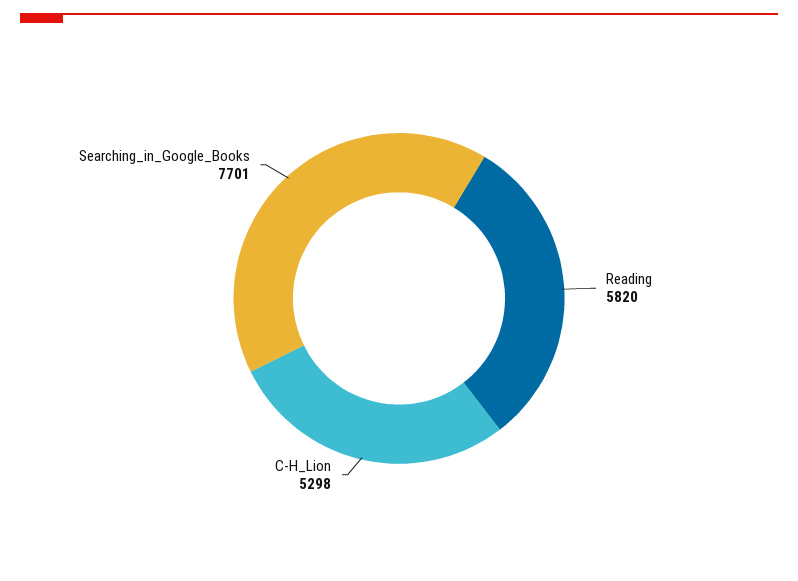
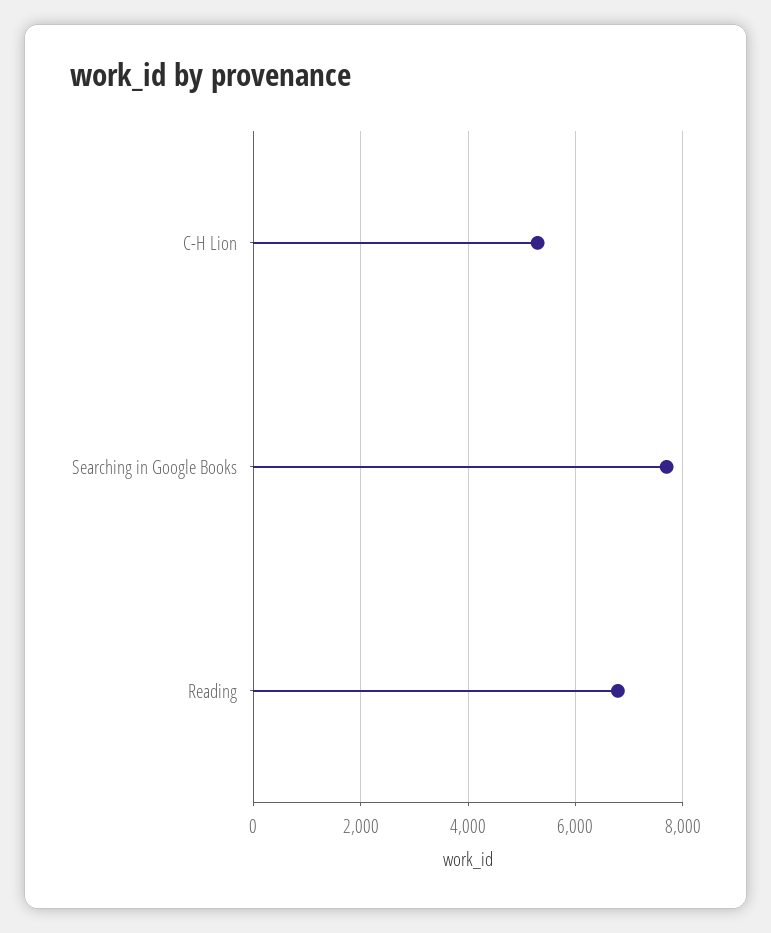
  {
-   "Reading": 5820,
+   "Reading": 6800,
    "C-H_Lion": 5298,
    "Searching_in_Google_Books": 7701
  }

